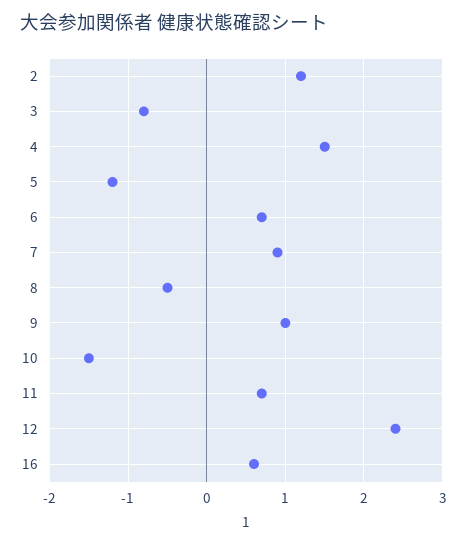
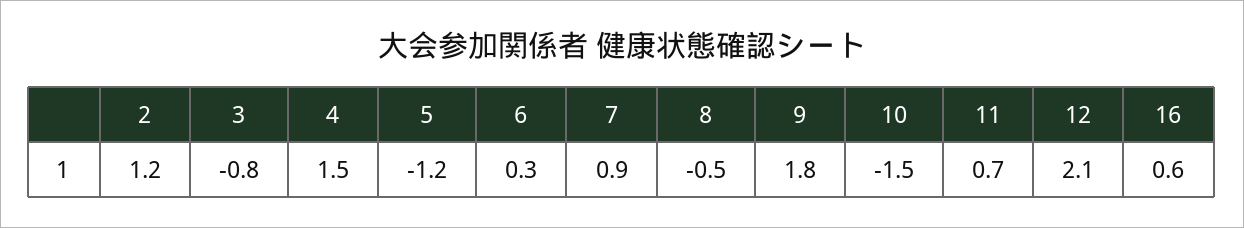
  {
    "2": 1.2,
    "3": -0.8,
    "4": 1.5,
    "5": -1.2,
-   "6": 0.7,
+   "6": 0.3,
    "7": 0.9,
    "8": -0.5,
-   "9": 1,
+   "9": 1.8,
    "10": -1.5,
    "11": 0.7,
-   "12": 2.4,
+   "12": 2.1,
    "16": 0.6
  }

